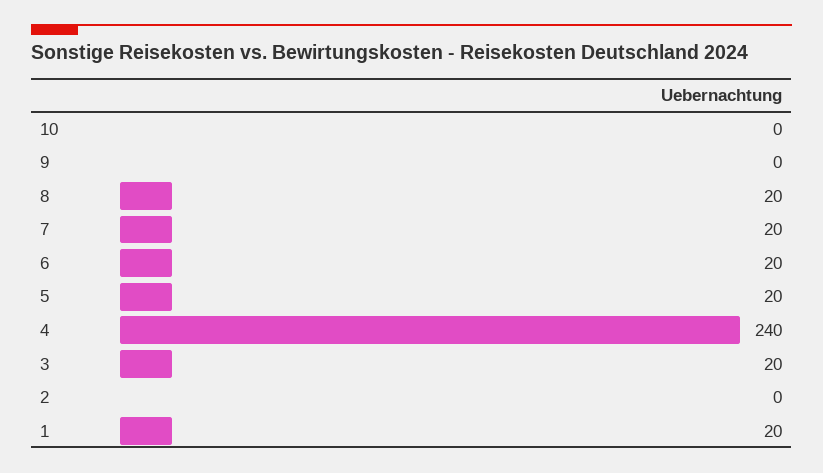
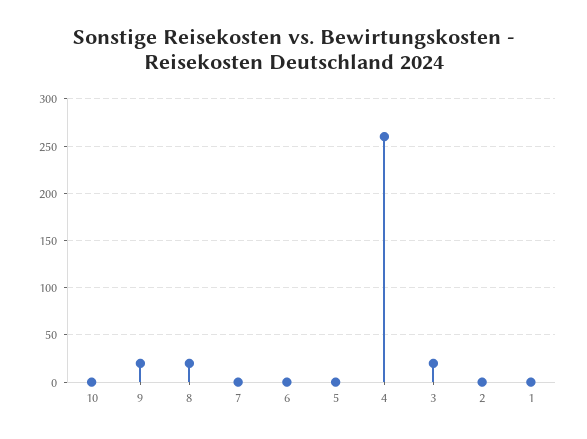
  {
    "10": 0,
-   "9": 0,
+   "9": 20,
    "8": 20,
-   "7": 20,
+   "7": 0,
-   "6": 20,
+   "6": 0,
-   "5": 20,
+   "5": 0,
-   "4": 240,
+   "4": 260,
    "3": 20,
    "2": 0,
-   "1": 20
+   "1": 0
  }

